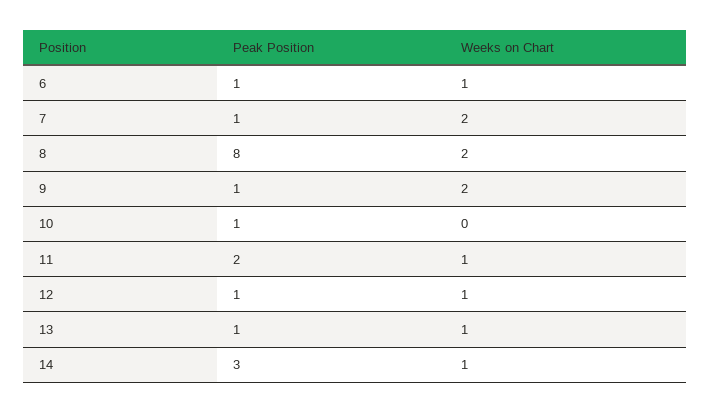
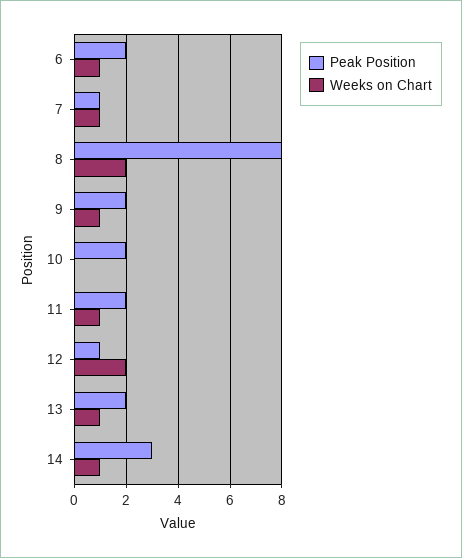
  {
    "Peak Position": {
-     "6": 1,
+     "6": 2,
      "7": 1,
      "8": 8,
-     "9": 1,
+     "9": 2,
-     "10": 1,
+     "10": 2,
      "11": 2,
      "12": 1,
-     "13": 1,
+     "13": 2,
      "14": 3
    },
    "Weeks on Chart": {
      "6": 1,
-     "7": 2,
+     "7": 1,
      "8": 2,
-     "9": 2,
+     "9": 1,
      "10": 0,
      "11": 1,
-     "12": 1,
+     "12": 2,
      "13": 1,
      "14": 1
    }
  }

